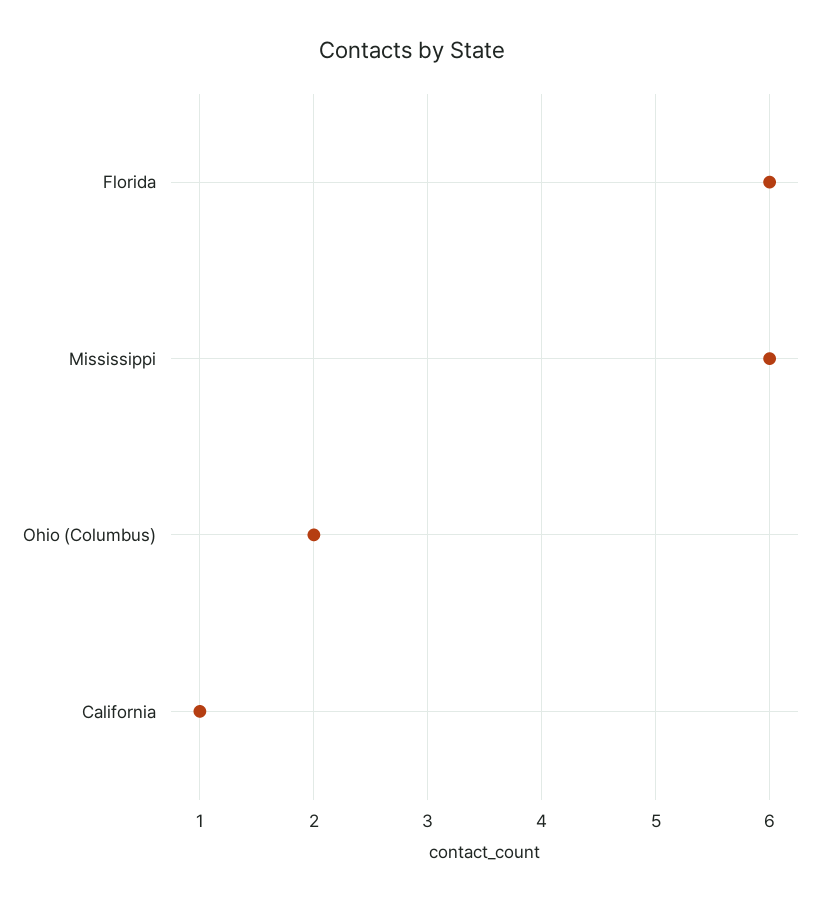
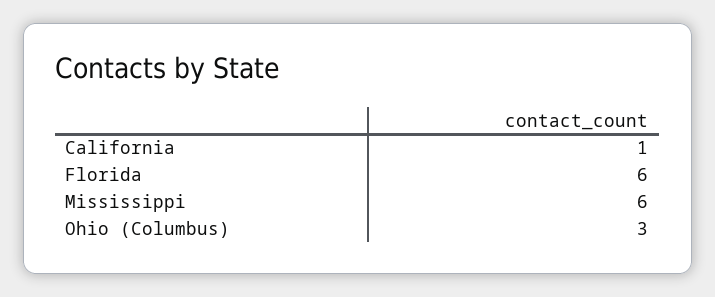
  {
    "Florida": 6,
    "Mississippi": 6,
-   "Ohio (Columbus)": 2,
+   "Ohio (Columbus)": 3,
    "California": 1
  }

